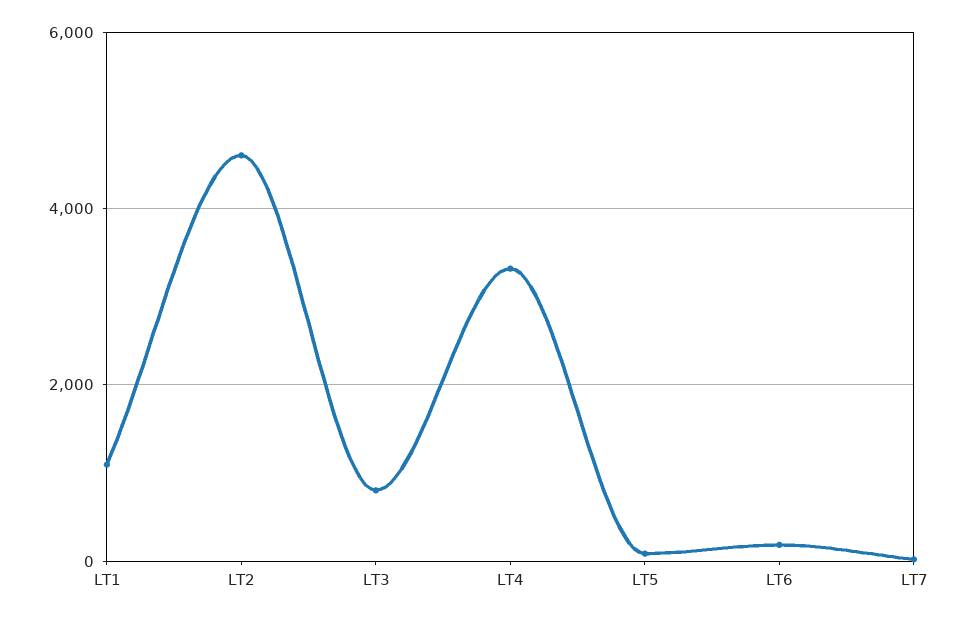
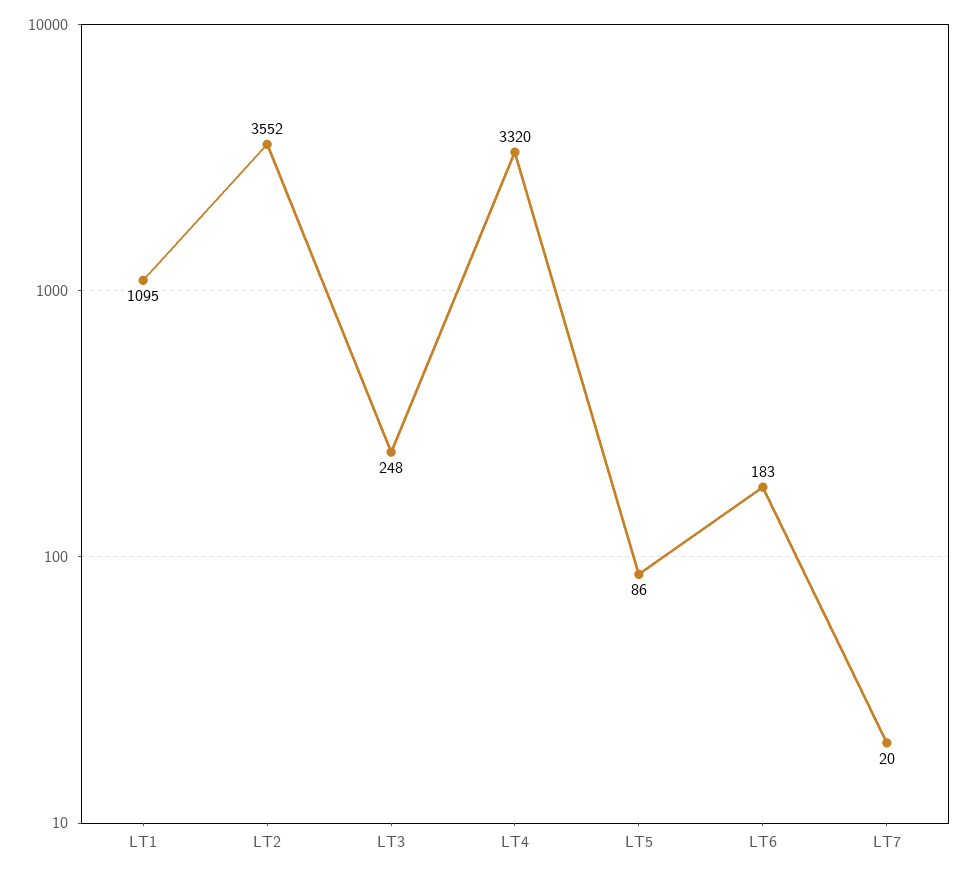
  {
    "LT1": 1095,
-   "LT2": 4600,
+   "LT2": 3552,
-   "LT3": 800,
+   "LT3": 248,
    "LT4": 3320,
    "LT5": 86,
    "LT6": 183,
    "LT7": 20
  }

